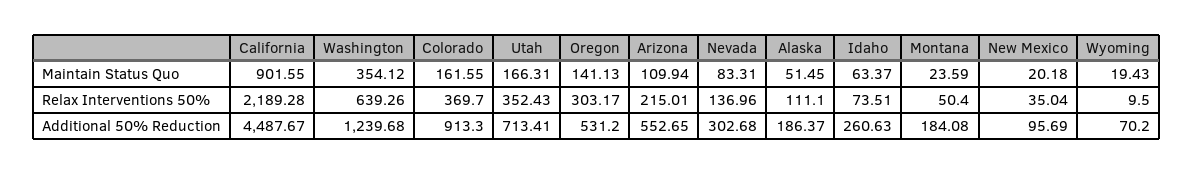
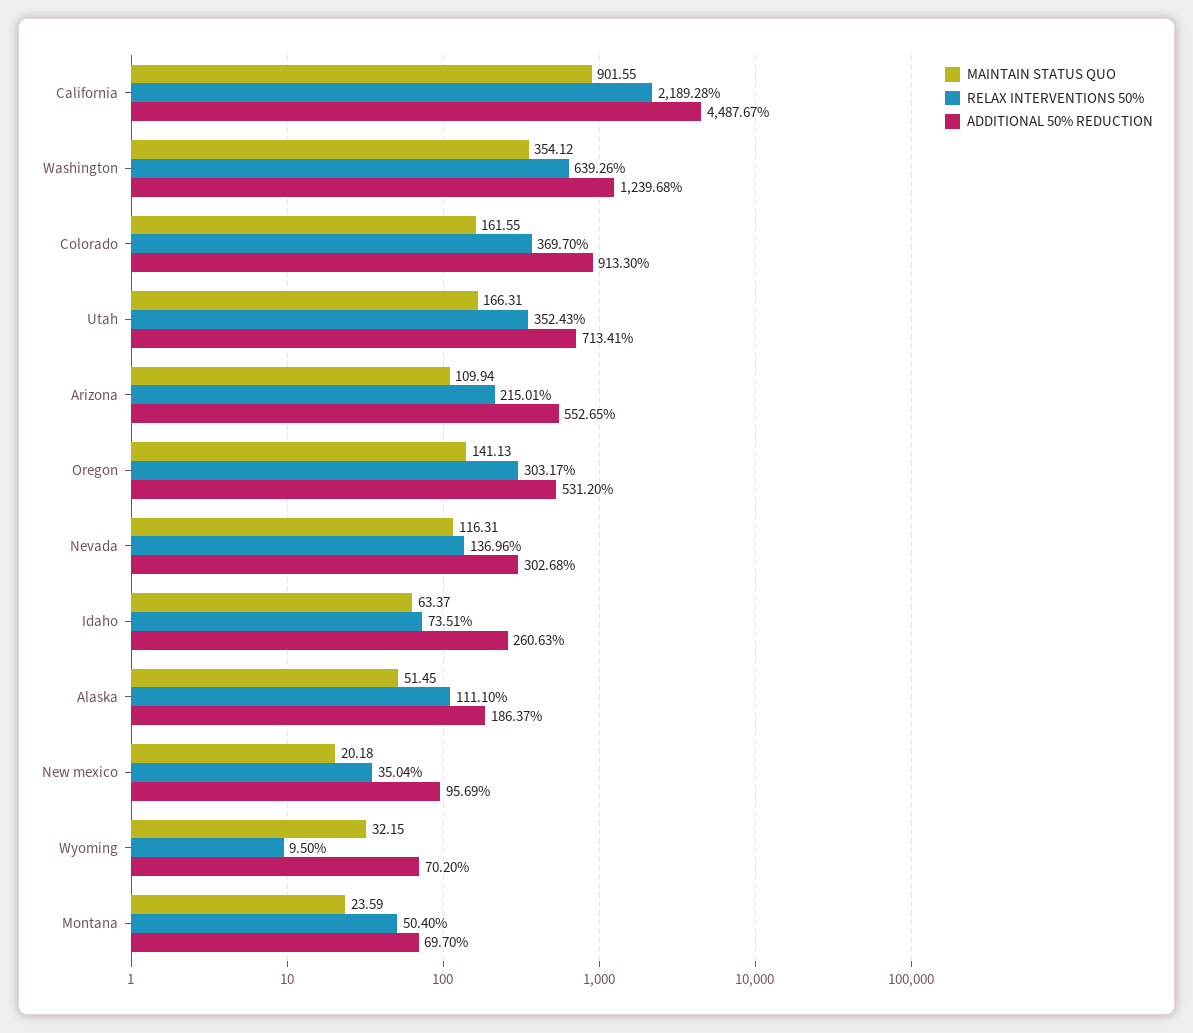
  {
    "Maintain Status Quo": {
      "California": 901.55,
      "Washington": 354.12,
      "Colorado": 161.55,
      "Utah": 166.31,
      "Oregon": 141.13,
      "Arizona": 109.94,
-     "Nevada": 83.31,
+     "Nevada": 116.31,
      "Alaska": 51.45,
      "Idaho": 63.37,
      "Montana": 23.59,
      "New Mexico": 20.18,
-     "Wyoming": 19.43
+     "Wyoming": 32.15
    },
    "Relax Interventions 50%": {
      "California": 2189.28,
      "Washington": 639.26,
      "Colorado": 369.7,
      "Utah": 352.43,
      "Oregon": 303.17,
      "Arizona": 215.01,
      "Nevada": 136.96,
      "Alaska": 111.1,
      "Idaho": 73.51,
      "Montana": 50.4,
      "New Mexico": 35.04,
      "Wyoming": 9.5
    },
    "Additional 50% Reduction": {
      "California": 4487.67,
      "Washington": 1239.68,
      "Colorado": 913.3,
      "Utah": 713.41,
      "Oregon": 531.2,
      "Arizona": 552.65,
      "Nevada": 302.68,
      "Alaska": 186.37,
      "Idaho": 260.63,
-     "Montana": 184.08,
+     "Montana": 69.7,
      "New Mexico": 95.69,
      "Wyoming": 70.2
    }
  }

